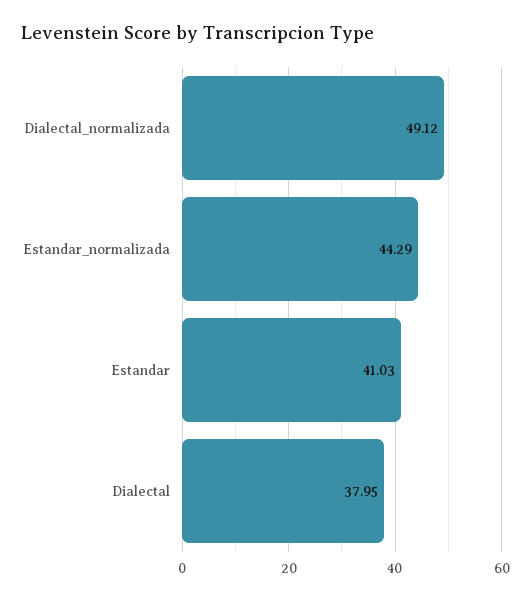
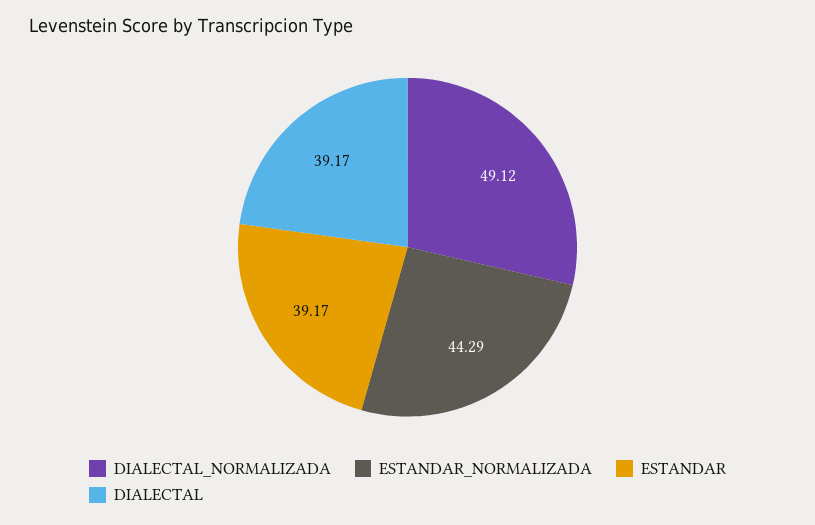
  {
    "Dialectal_normalizada": 49.12,
    "Estandar_normalizada": 44.29,
-   "Estandar": 41.03,
+   "Estandar": 39.17,
-   "Dialectal": 37.95
+   "Dialectal": 39.17
  }

